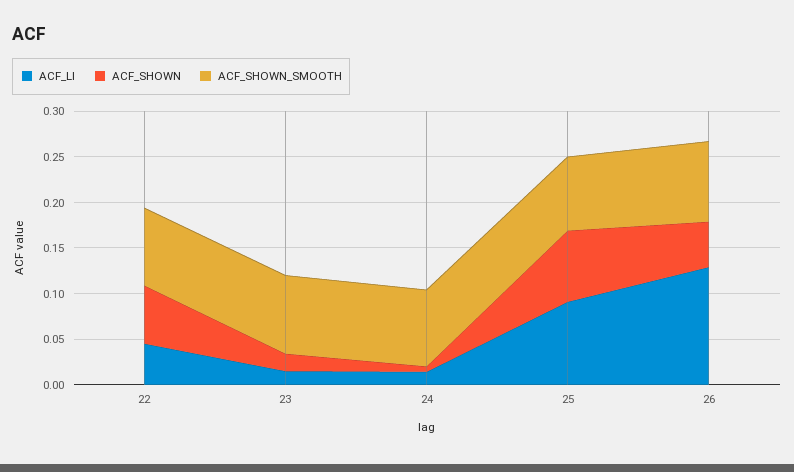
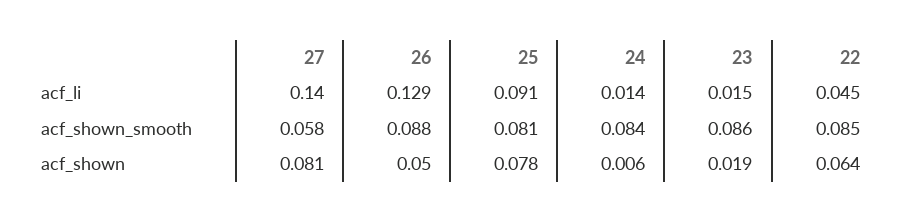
  {
    "ACF_LI": {
      "22": 0.045,
      "23": 0.015,
      "24": 0.014,
      "25": 0.091,
-     "26": 0.129
+     "26": 0.129,
+     "27": 0.14
    },
    "ACF_SHOWN": {
      "22": 0.064,
      "23": 0.019,
      "24": 0.006,
      "25": 0.078,
-     "26": 0.05
+     "26": 0.05,
+     "27": 0.081
    },
    "ACF_SHOWN_SMOOTH": {
      "22": 0.085,
      "23": 0.086,
      "24": 0.084,
      "25": 0.081,
-     "26": 0.088
+     "26": 0.088,
+     "27": 0.058
    }
  }

